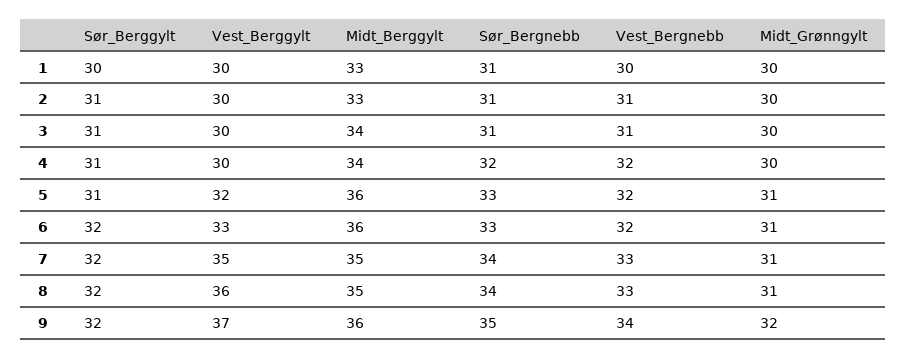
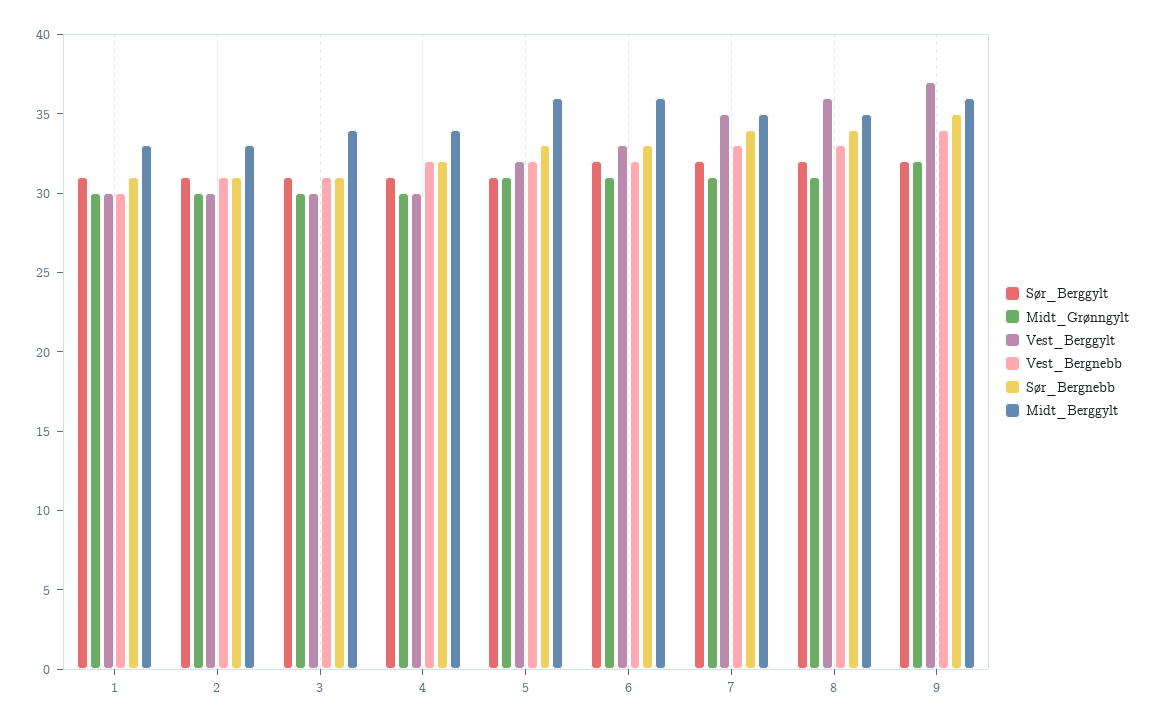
  {
    "Sør_Berggylt": {
-     "1": 30,
+     "1": 31,
      "2": 31,
      "3": 31,
      "4": 31,
      "5": 31,
      "6": 32,
      "7": 32,
      "8": 32,
      "9": 32
    },
    "Vest_Berggylt": {
      "1": 30,
      "2": 30,
      "3": 30,
      "4": 30,
      "5": 32,
      "6": 33,
      "7": 35,
      "8": 36,
      "9": 37
    },
    "Midt_Berggylt": {
      "1": 33,
      "2": 33,
      "3": 34,
      "4": 34,
      "5": 36,
      "6": 36,
      "7": 35,
      "8": 35,
      "9": 36
    },
    "Sør_Bergnebb": {
      "1": 31,
      "2": 31,
      "3": 31,
      "4": 32,
      "5": 33,
      "6": 33,
      "7": 34,
      "8": 34,
      "9": 35
    },
    "Vest_Bergnebb": {
      "1": 30,
      "2": 31,
      "3": 31,
      "4": 32,
      "5": 32,
      "6": 32,
      "7": 33,
      "8": 33,
      "9": 34
    },
    "Midt_Grønngylt": {
      "1": 30,
      "2": 30,
      "3": 30,
      "4": 30,
      "5": 31,
      "6": 31,
      "7": 31,
      "8": 31,
      "9": 32
    }
  }

